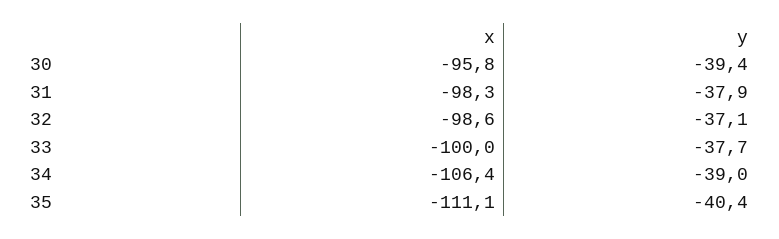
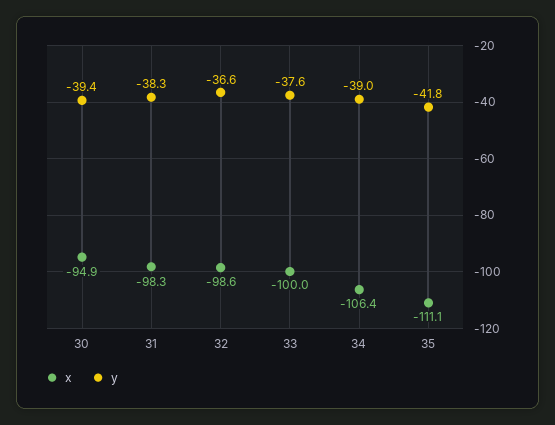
  {
    "x": {
-     "30": -95.8,
+     "30": -94.9,
      "31": -98.3,
      "32": -98.6,
      "33": -100,
      "34": -106.4,
      "35": -111.1
    },
    "y": {
      "30": -39.4,
-     "31": -37.9,
+     "31": -38.3,
-     "32": -37.1,
+     "32": -36.6,
-     "33": -37.7,
+     "33": -37.6,
      "34": -39,
-     "35": -40.4
+     "35": -41.8
    }
  }

